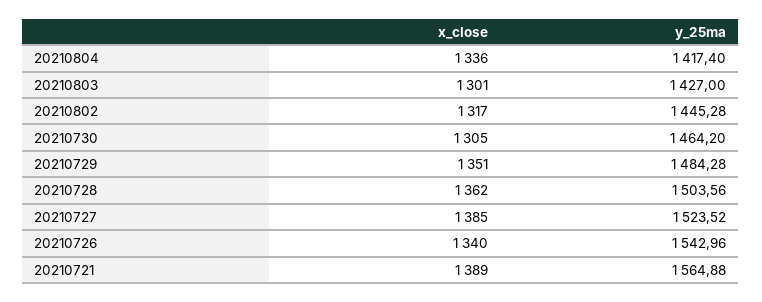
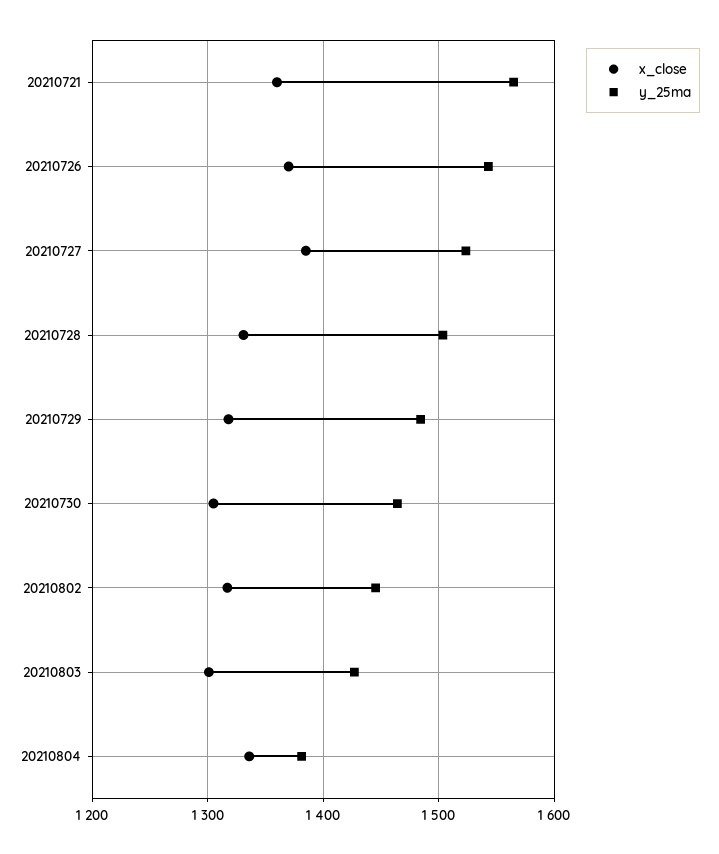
  {
    "x_close": {
      "20210804": 1336,
      "20210803": 1301,
      "20210802": 1317,
      "20210730": 1305,
-     "20210729": 1351,
+     "20210729": 1320,
-     "20210728": 1362,
+     "20210728": 1330,
      "20210727": 1385,
-     "20210726": 1340,
+     "20210726": 1370,
-     "20210721": 1389
+     "20210721": 1360
    },
    "y_25ma": {
-     "20210804": 1417.4,
+     "20210804": 1380,
      "20210803": 1427,
      "20210802": 1445.28,
      "20210730": 1464.2,
      "20210729": 1484.28,
      "20210728": 1503.56,
      "20210727": 1523.52,
      "20210726": 1542.96,
      "20210721": 1564.88
    }
  }

